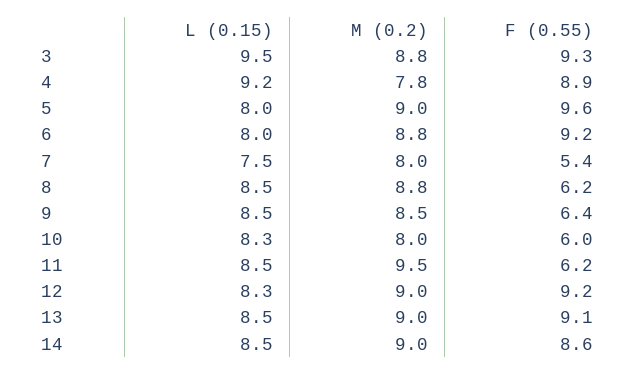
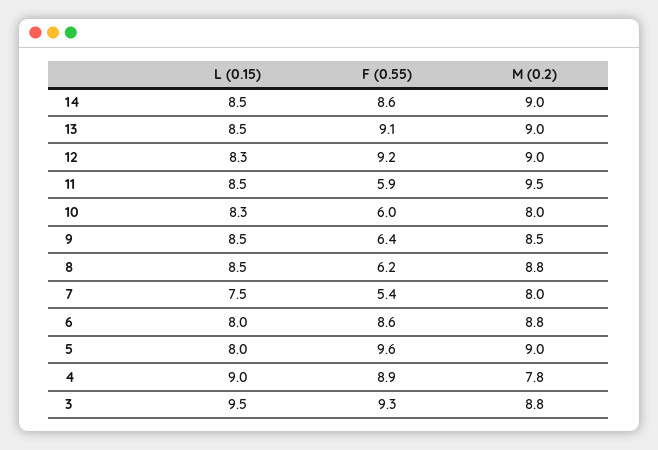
  {
    "L (0.15)": {
      "3": 9.5,
-     "4": 9.2,
+     "4": 9,
      "5": 8,
      "6": 8,
      "7": 7.5,
      "8": 8.5,
      "9": 8.5,
      "10": 8.3,
      "11": 8.5,
      "12": 8.3,
      "13": 8.5,
      "14": 8.5
    },
    "M (0.2)": {
      "3": 8.8,
      "4": 7.8,
      "5": 9,
      "6": 8.8,
      "7": 8,
      "8": 8.8,
      "9": 8.5,
      "10": 8,
      "11": 9.5,
      "12": 9,
      "13": 9,
      "14": 9
    },
    "F (0.55)": {
      "3": 9.3,
      "4": 8.9,
      "5": 9.6,
-     "6": 9.2,
+     "6": 8.6,
      "7": 5.4,
      "8": 6.2,
      "9": 6.4,
      "10": 6,
-     "11": 6.2,
+     "11": 5.9,
      "12": 9.2,
      "13": 9.1,
      "14": 8.6
    }
  }

